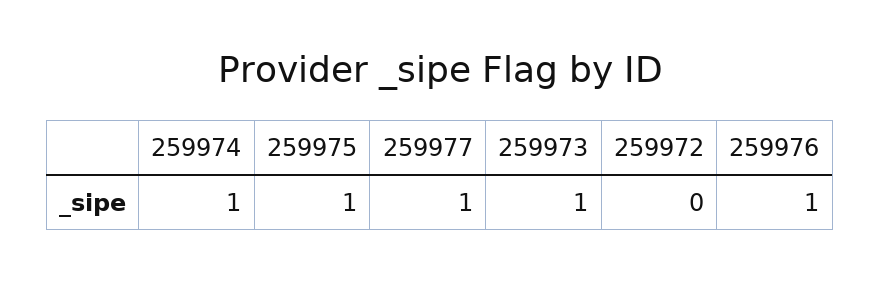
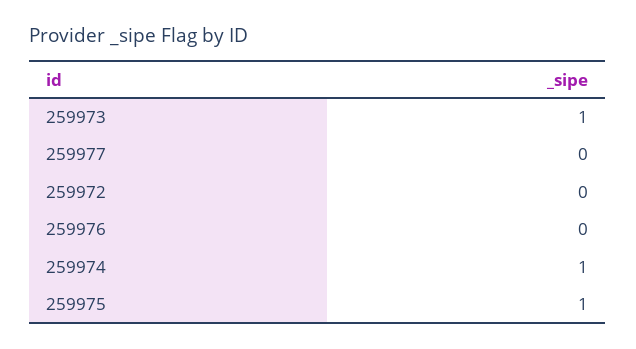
  {
    "259974": 1,
    "259975": 1,
-   "259977": 1,
+   "259977": 0,
    "259973": 1,
    "259972": 0,
-   "259976": 1
+   "259976": 0
  }

